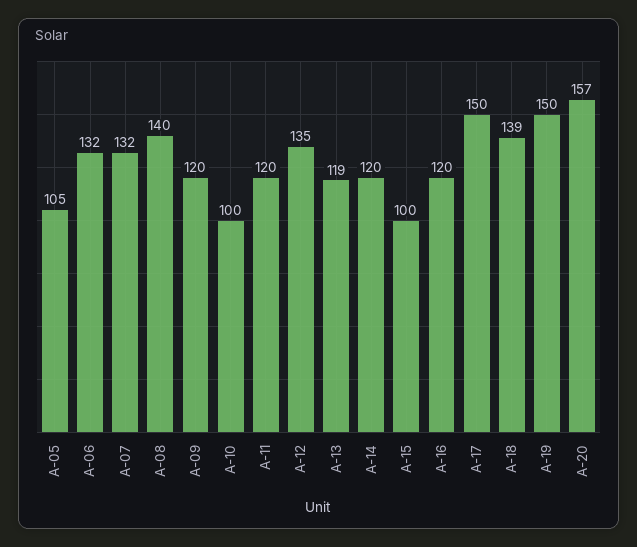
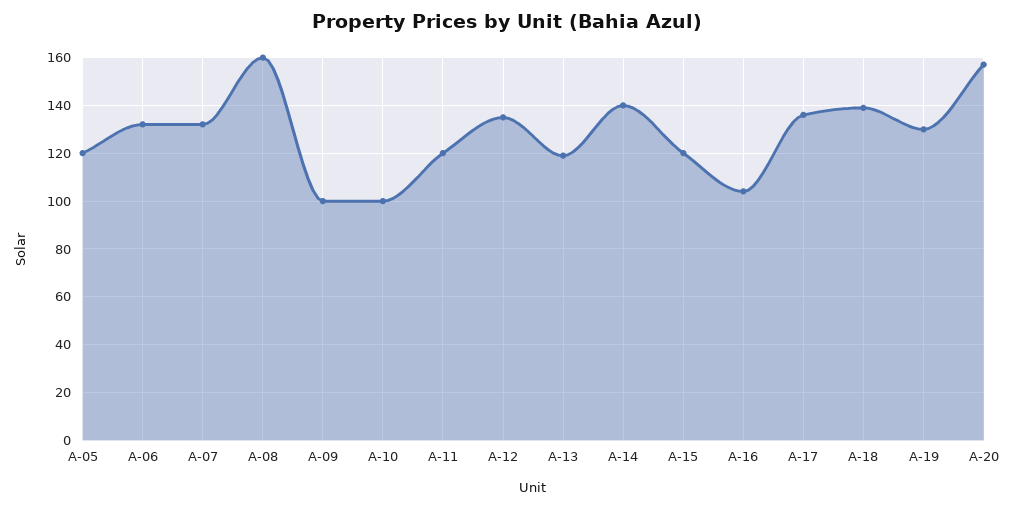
  {
-   "A-05": 105,
+   "A-05": 120,
    "A-06": 132,
    "A-07": 132,
-   "A-08": 140,
+   "A-08": 160,
-   "A-09": 120,
+   "A-09": 100,
    "A-10": 100,
    "A-11": 120,
    "A-12": 135,
    "A-13": 119,
-   "A-14": 120,
+   "A-14": 140,
-   "A-15": 100,
+   "A-15": 120,
-   "A-16": 120,
+   "A-16": 105,
-   "A-17": 150,
+   "A-17": 135,
    "A-18": 139,
-   "A-19": 150,
+   "A-19": 130,
    "A-20": 157
  }

